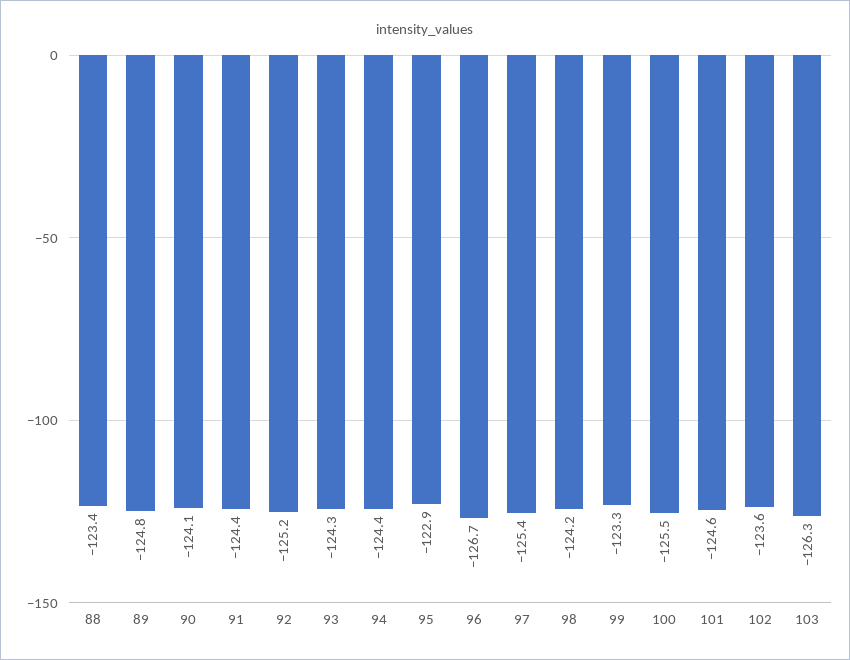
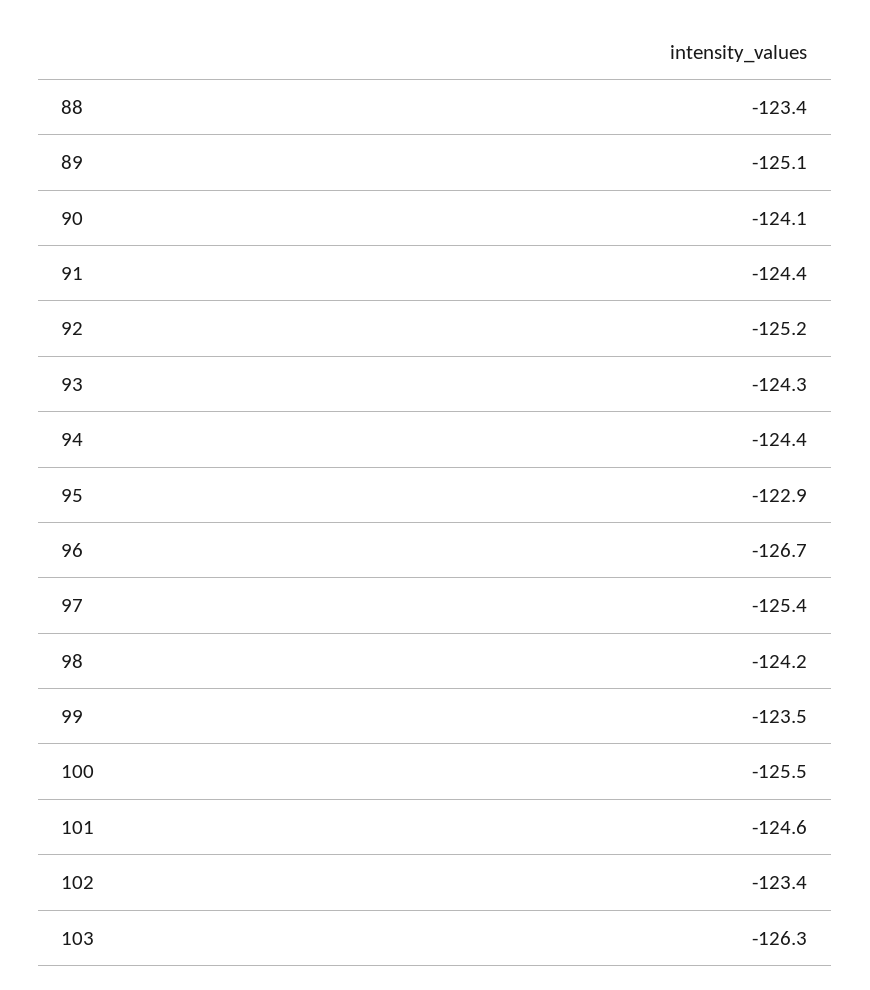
  {
    "88": -123.4,
-   "89": -124.8,
+   "89": -125.1,
    "90": -124.1,
    "91": -124.4,
    "92": -125.2,
    "93": -124.3,
    "94": -124.4,
    "95": -122.9,
    "96": -126.7,
    "97": -125.4,
    "98": -124.2,
-   "99": -123.3,
+   "99": -123.5,
    "100": -125.5,
    "101": -124.6,
-   "102": -123.6,
+   "102": -123.4,
    "103": -126.3
  }

